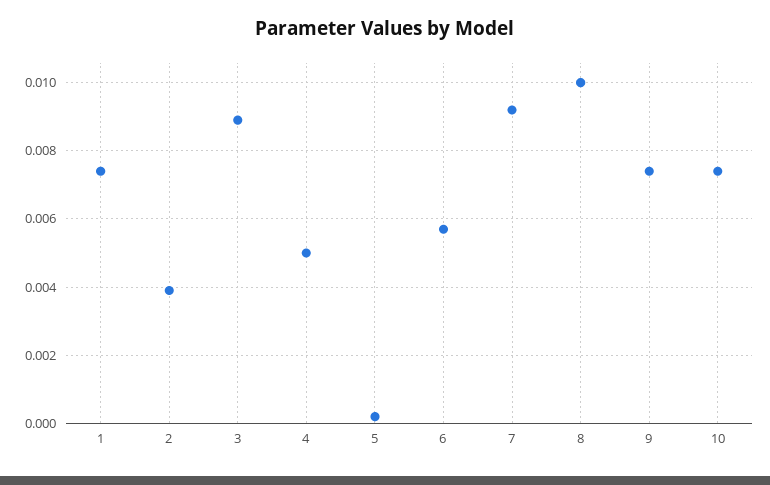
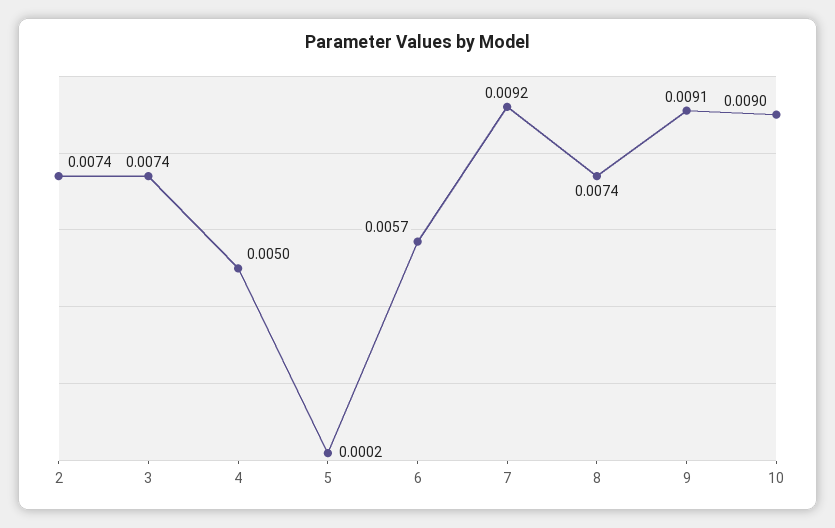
  {
-   "1": 0.0075,
-   "2": 0.004,
+   "2": 0.0074,
-   "3": 0.009,
+   "3": 0.0074,
    "4": 0.005,
    "5": 0.0002,
    "6": 0.0057,
    "7": 0.0092,
-   "8": 0.01,
+   "8": 0.0074,
-   "9": 0.0075,
+   "9": 0.0091,
-   "10": 0.0075
+   "10": 0.009
  }

